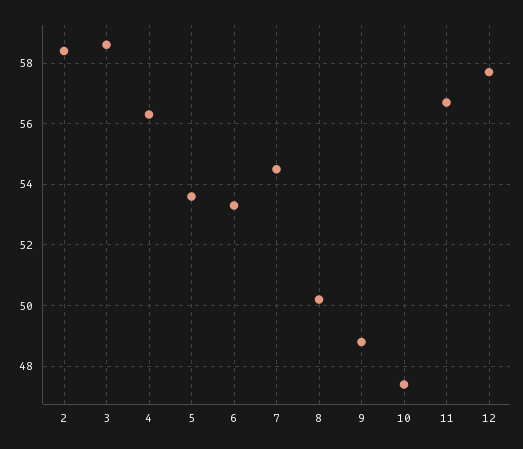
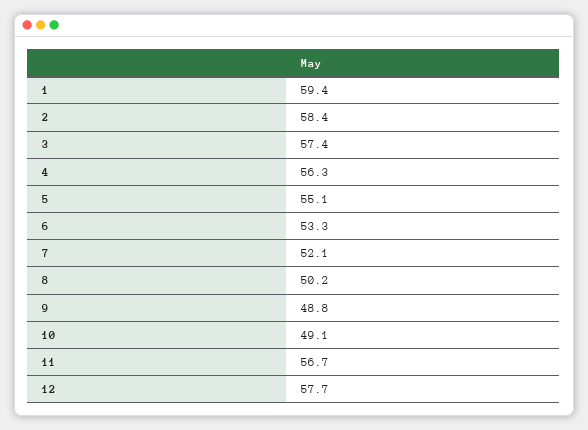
  {
    "2": 58.4,
-   "3": 58.5,
+   "3": 57.4,
    "4": 56.3,
-   "5": 53.5,
+   "5": 55.1,
    "6": 53.3,
-   "7": 54.5,
+   "7": 52.1,
    "8": 50.2,
    "9": 48.8,
-   "10": 47.5,
+   "10": 49.1,
    "11": 56.7,
-   "12": 57.7
+   "12": 57.7,
+   "1": 59.4
  }

